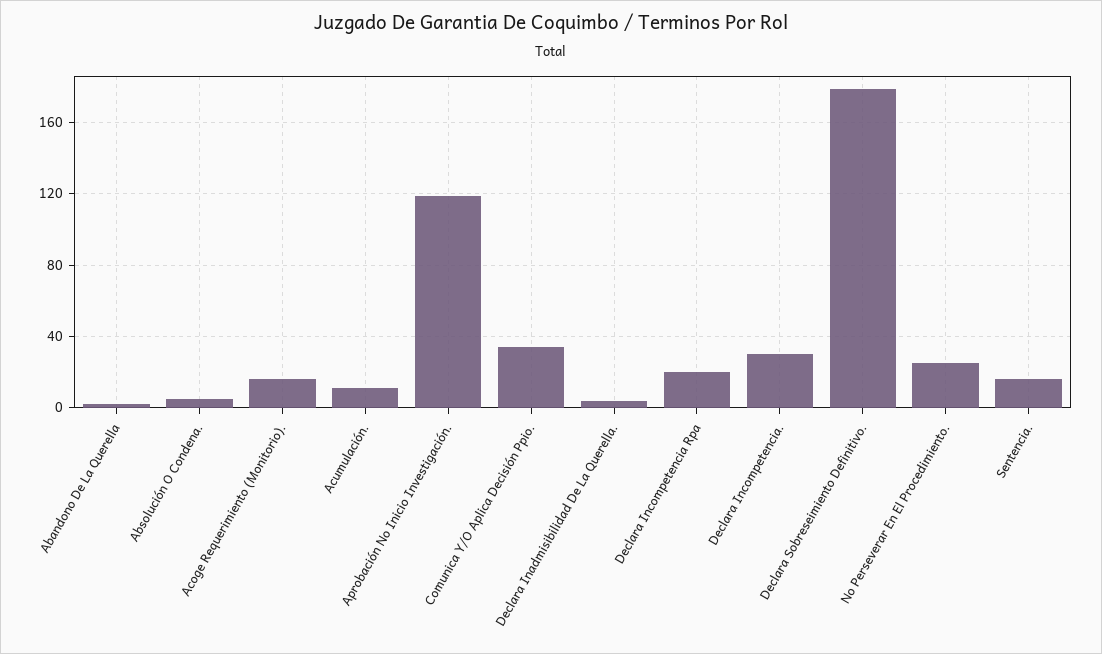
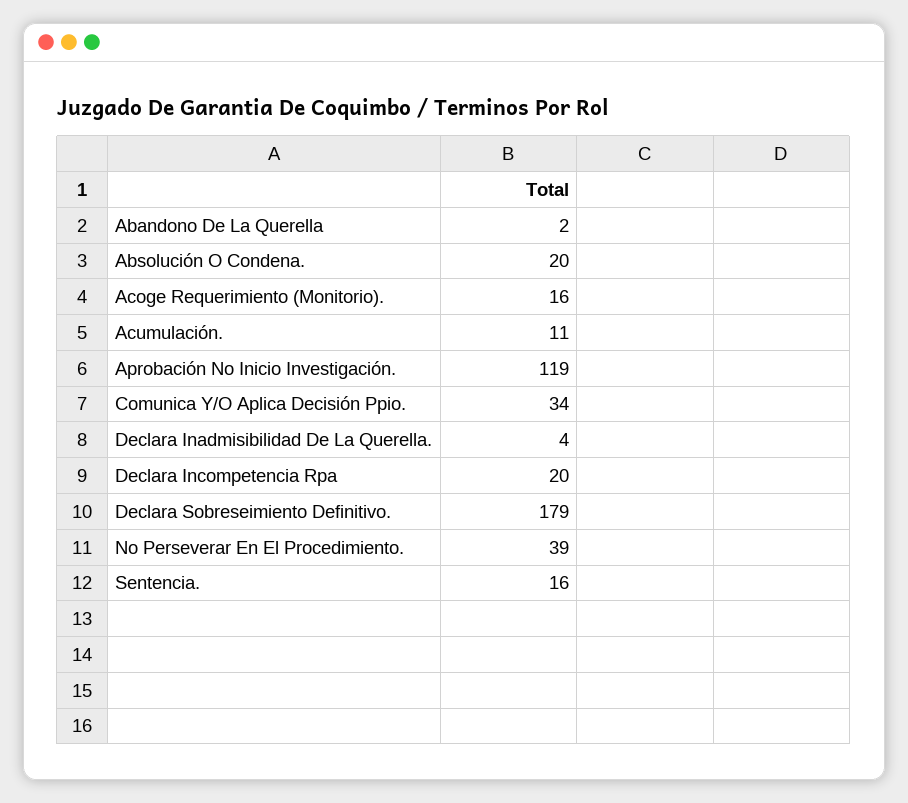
  {
    "Abandono De La Querella": 2,
-   "Absolución O Condena.": 5,
+   "Absolución O Condena.": 20,
    "Acoge Requerimiento (Monitorio).": 16,
    "Acumulación.": 11,
    "Aprobación No Inicio Investigación.": 119,
    "Comunica Y/O Aplica Decisión Ppio.": 34,
    "Declara Inadmisibilidad De La Querella.": 4,
    "Declara Incompetencia Rpa": 20,
-   "Declara Incompetencia.": 30,
    "Declara Sobreseimiento Definitivo.": 179,
-   "No Perseverar En El Procedimiento.": 25,
+   "No Perseverar En El Procedimiento.": 39,
    "Sentencia.": 16
  }

